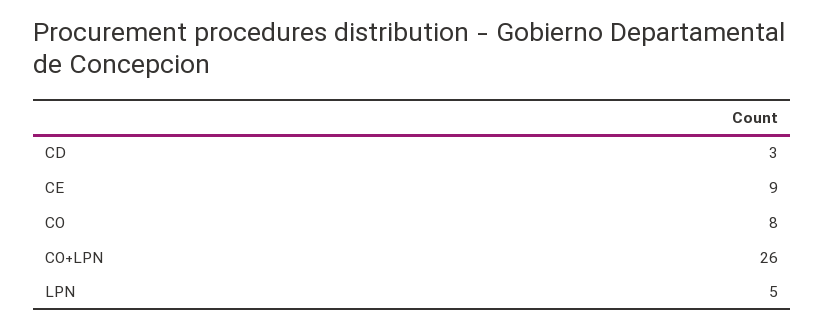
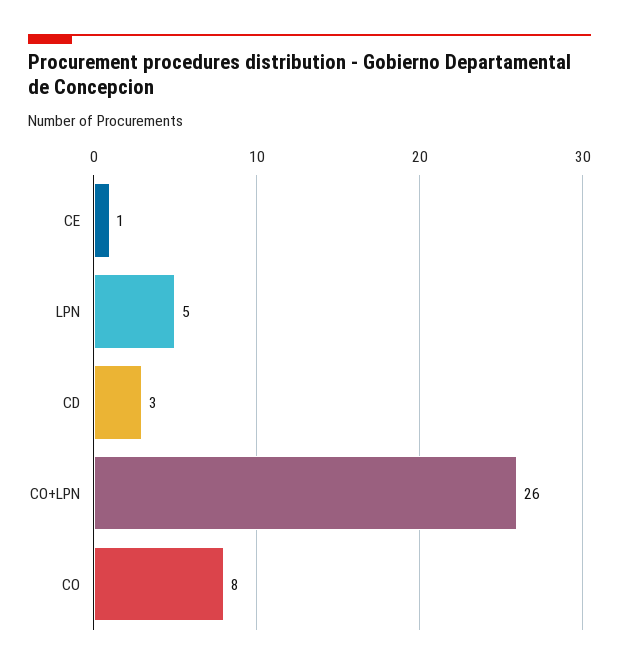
  {
    "CD": 3,
-   "CE": 9,
+   "CE": 1,
    "CO": 8,
    "CO+LPN": 26,
    "LPN": 5
  }

